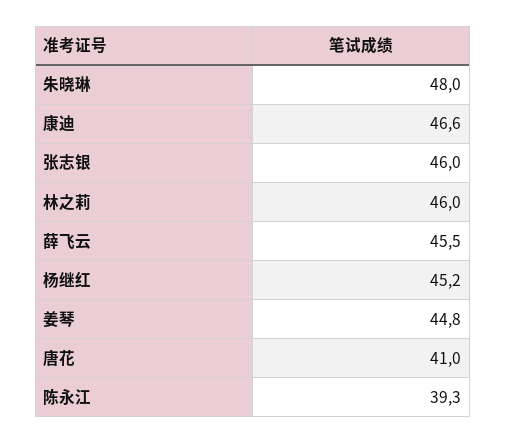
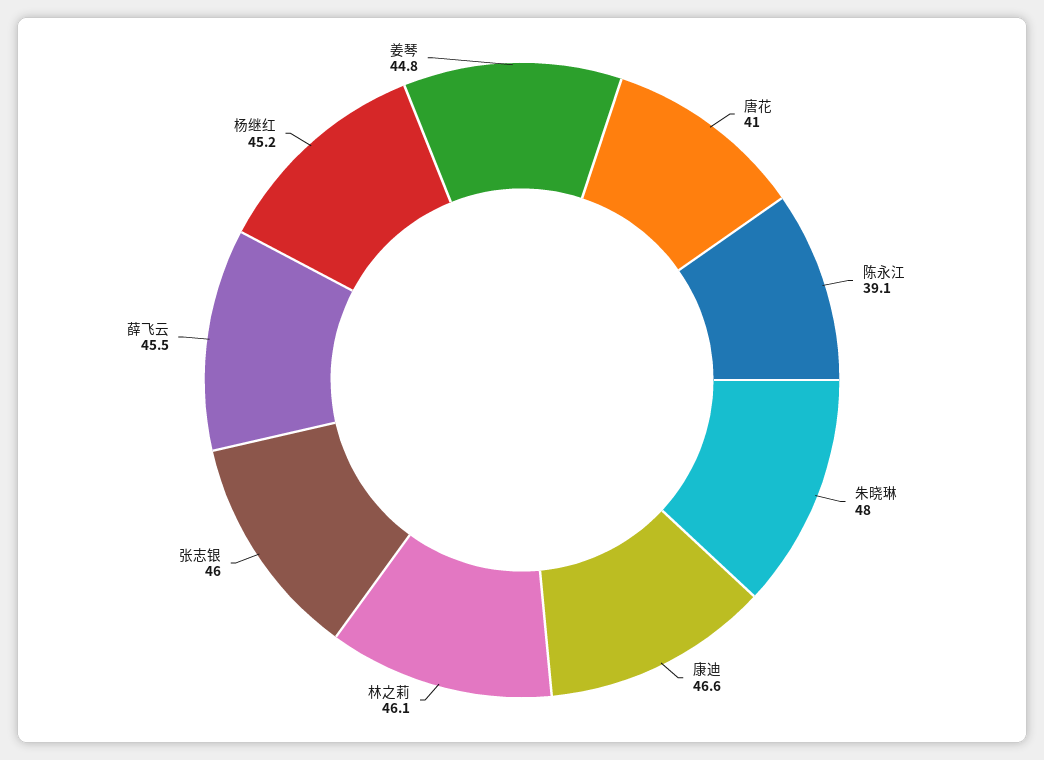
  {
    "朱晓琳": 48,
    "康迪": 46.6,
    "张志银": 46,
-   "林之莉": 46,
+   "林之莉": 46.1,
    "薛飞云": 45.5,
    "杨继红": 45.2,
    "姜琴": 44.8,
    "唐花": 41,
-   "陈永江": 39.3
+   "陈永江": 39.1
  }

